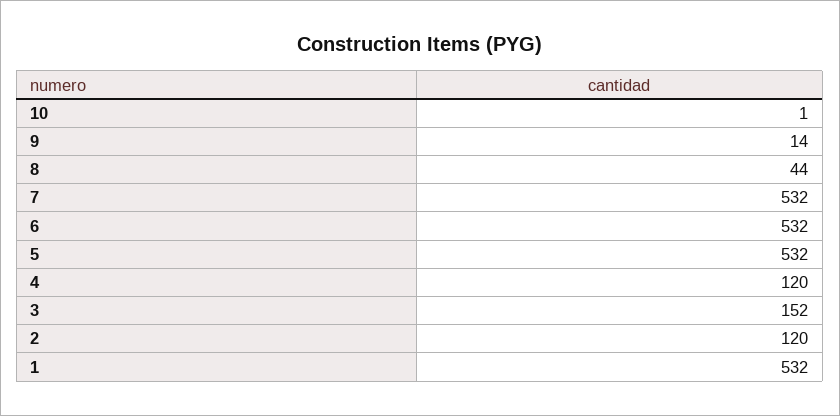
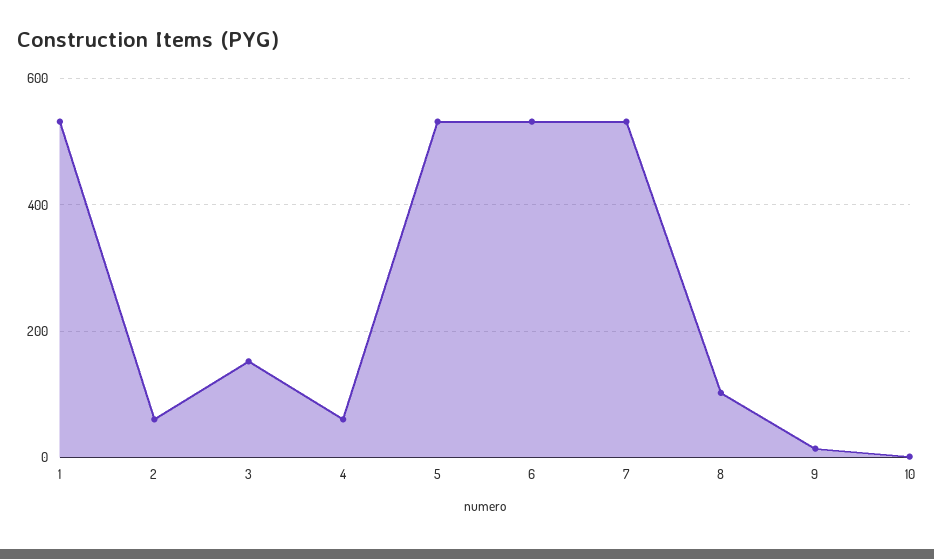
  {
    "10": 1,
    "9": 14,
-   "8": 44,
+   "8": 100,
    "7": 532,
    "6": 532,
    "5": 532,
-   "4": 120,
+   "4": 60,
    "3": 152,
-   "2": 120,
+   "2": 60,
    "1": 532
  }

